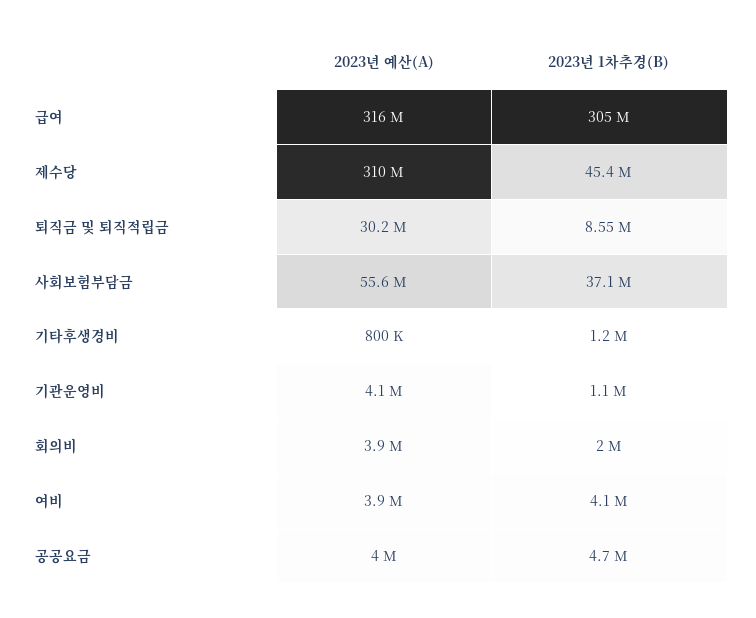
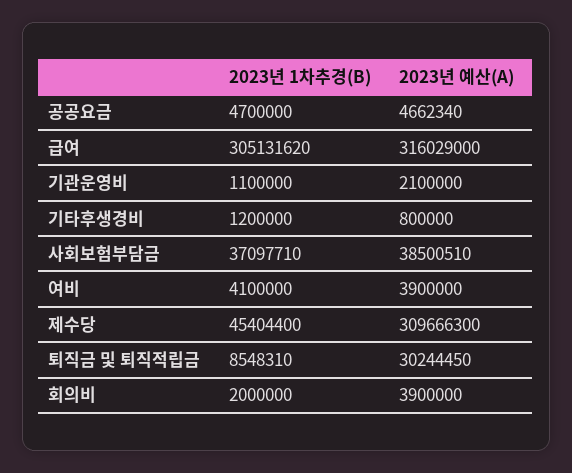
  {
    "2023년 예산(A)": {
      "급여": 316029000,
      "제수당": 309666300,
      "퇴직금 및 퇴직적립금": 30244450,
-     "사회보험부담금": 55600000,
+     "사회보험부담금": 38500510,
      "기타후생경비": 800000,
-     "기관운영비": 4100000,
+     "기관운영비": 2100000,
      "회의비": 3900000,
      "여비": 3900000,
-     "공공요금": 4000000
+     "공공요금": 4662340
    },
    "2023년 1차추경(B)": {
      "급여": 305131620,
      "제수당": 45404400,
      "퇴직금 및 퇴직적립금": 8548310,
      "사회보험부담금": 37097710,
      "기타후생경비": 1200000,
      "기관운영비": 1100000,
      "회의비": 2000000,
      "여비": 4100000,
      "공공요금": 4700000
    }
  }

